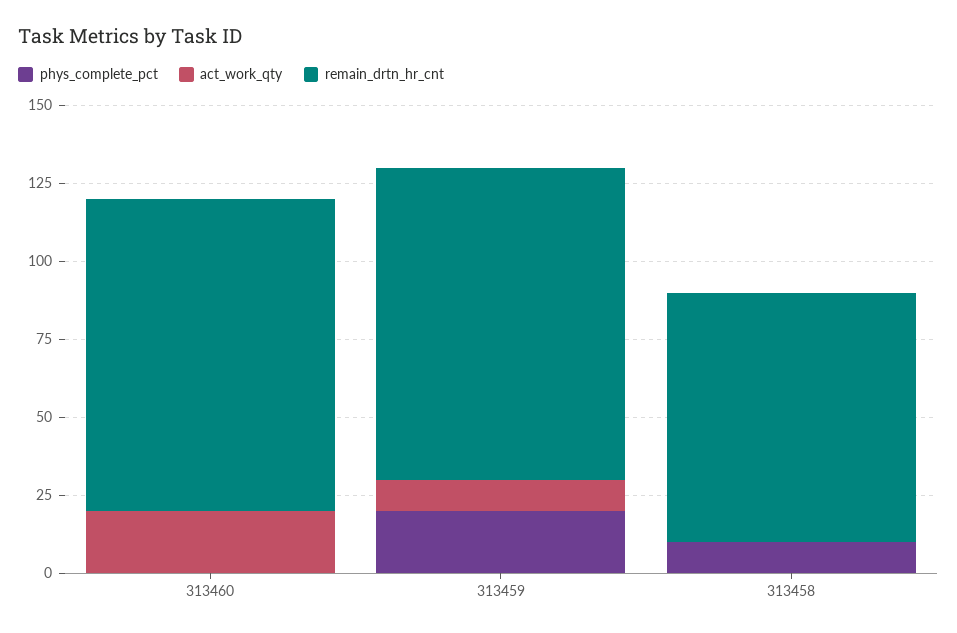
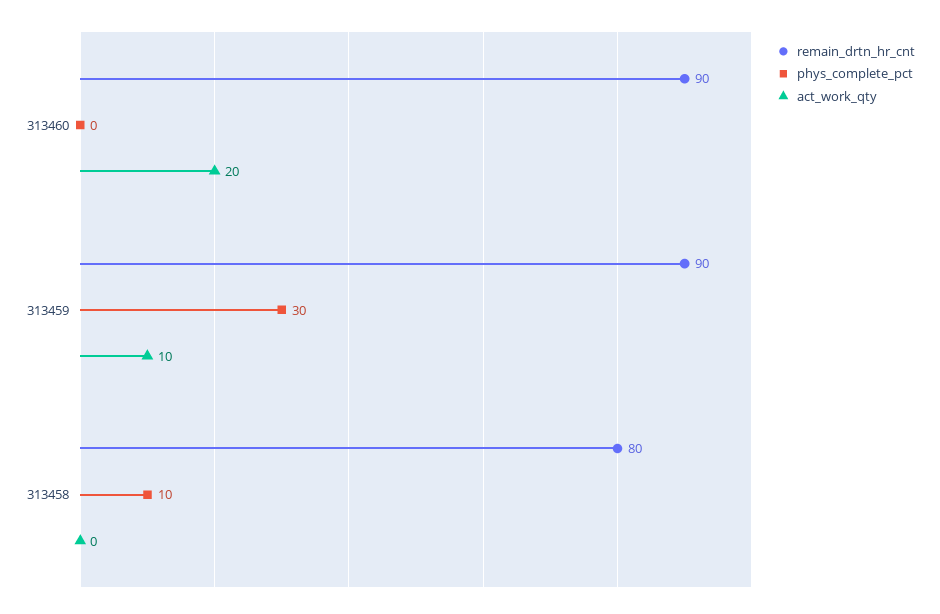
  {
    "phys_complete_pct": {
      "313460": 0,
-     "313459": 20,
+     "313459": 30,
      "313458": 10
    },
    "act_work_qty": {
      "313460": 20,
      "313459": 10,
      "313458": 0
    },
    "remain_drtn_hr_cnt": {
-     "313460": 100,
+     "313460": 90,
-     "313459": 100,
+     "313459": 90,
      "313458": 80
    }
  }

